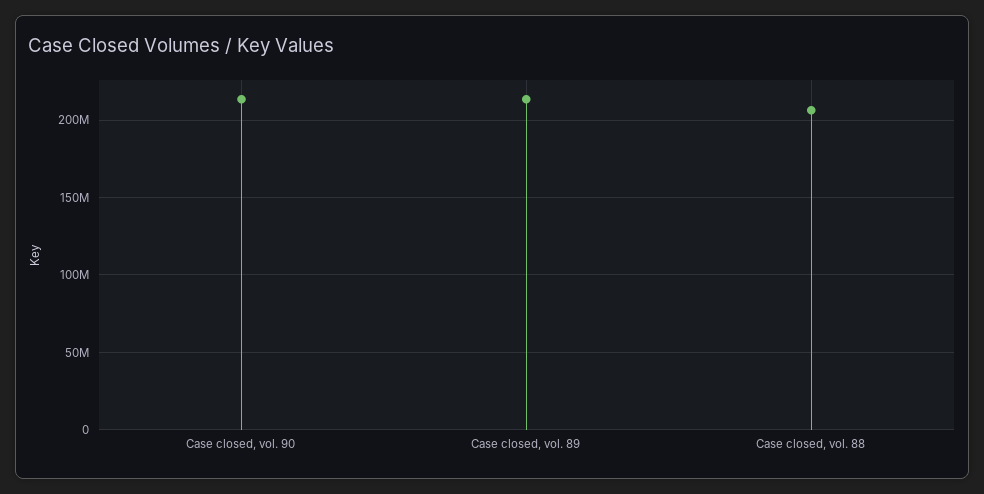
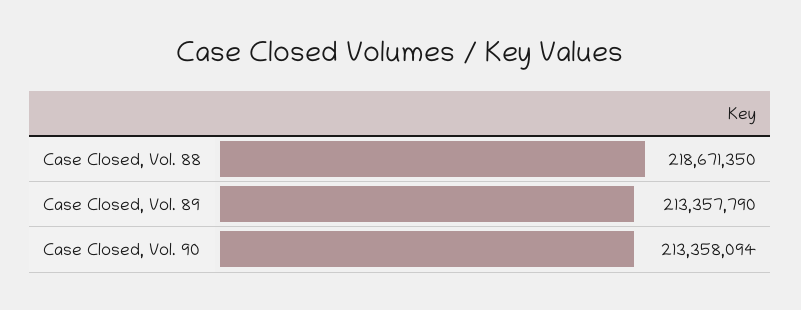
  {
    "Case closed, vol. 90": 213358094,
    "Case closed, vol. 89": 213357790,
-   "Case closed, vol. 88": 205000000
+   "Case closed, vol. 88": 218671350
  }

